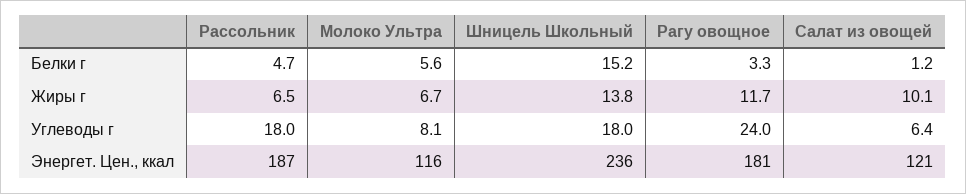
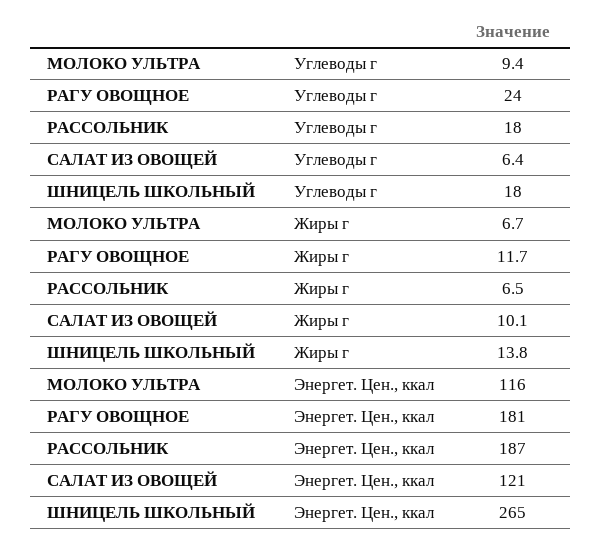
  {
    "Рассольник": {
-     "Белки г": 4.7,
      "Жиры г": 6.5,
      "Углеводы г": 18,
      "Энергет. Цен., ккал": 187
    },
    "Молоко Ультра": {
-     "Белки г": 5.6,
      "Жиры г": 6.7,
-     "Углеводы г": 8.1,
+     "Углеводы г": 9.4,
      "Энергет. Цен., ккал": 116
    },
    "Шницель Школьный": {
-     "Белки г": 15.2,
      "Жиры г": 13.8,
      "Углеводы г": 18,
-     "Энергет. Цен., ккал": 236
+     "Энергет. Цен., ккал": 265
    },
    "Рагу овощное": {
-     "Белки г": 3.3,
      "Жиры г": 11.7,
      "Углеводы г": 24,
      "Энергет. Цен., ккал": 181
    },
    "Салат из овощей": {
-     "Белки г": 1.2,
      "Жиры г": 10.1,
      "Углеводы г": 6.4,
      "Энергет. Цен., ккал": 121
    }
  }

